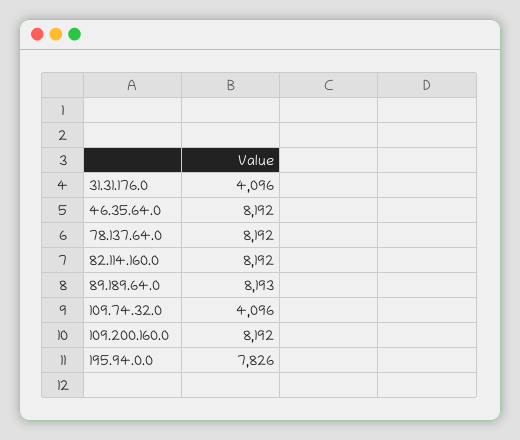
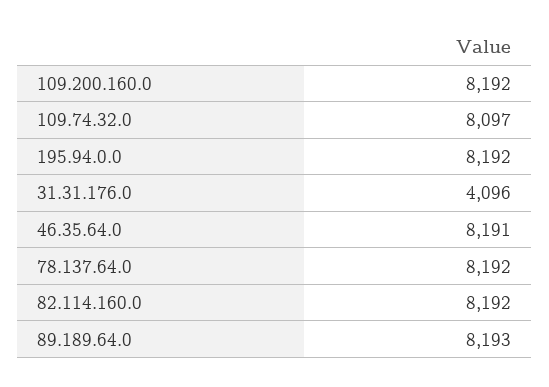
  {
    "31.31.176.0": 4096,
-   "46.35.64.0": 8192,
+   "46.35.64.0": 8191,
    "78.137.64.0": 8192,
    "82.114.160.0": 8192,
    "89.189.64.0": 8193,
-   "109.74.32.0": 4096,
+   "109.74.32.0": 8097,
    "109.200.160.0": 8192,
-   "195.94.0.0": 7826
+   "195.94.0.0": 8192
  }

